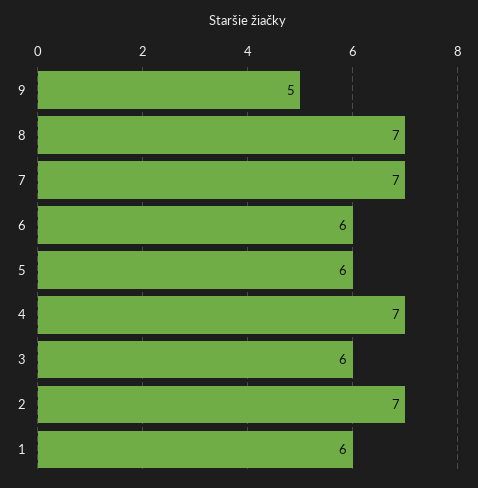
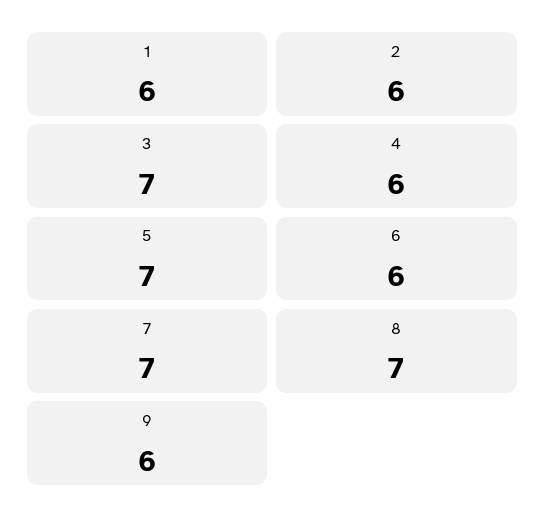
  {
-   "9": 5,
+   "9": 6,
    "8": 7,
    "7": 7,
    "6": 6,
-   "5": 6,
+   "5": 7,
-   "4": 7,
+   "4": 6,
-   "3": 6,
+   "3": 7,
-   "2": 7,
+   "2": 6,
    "1": 6
  }

